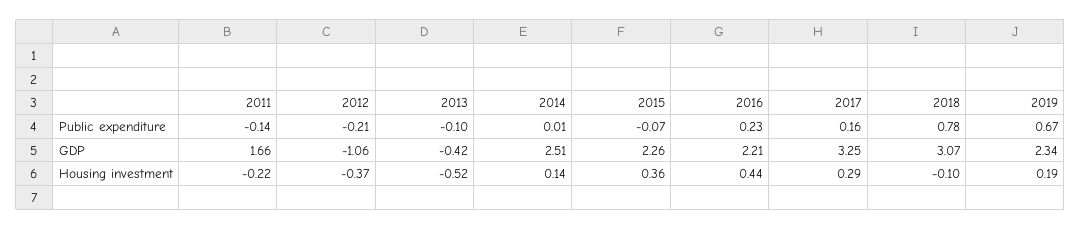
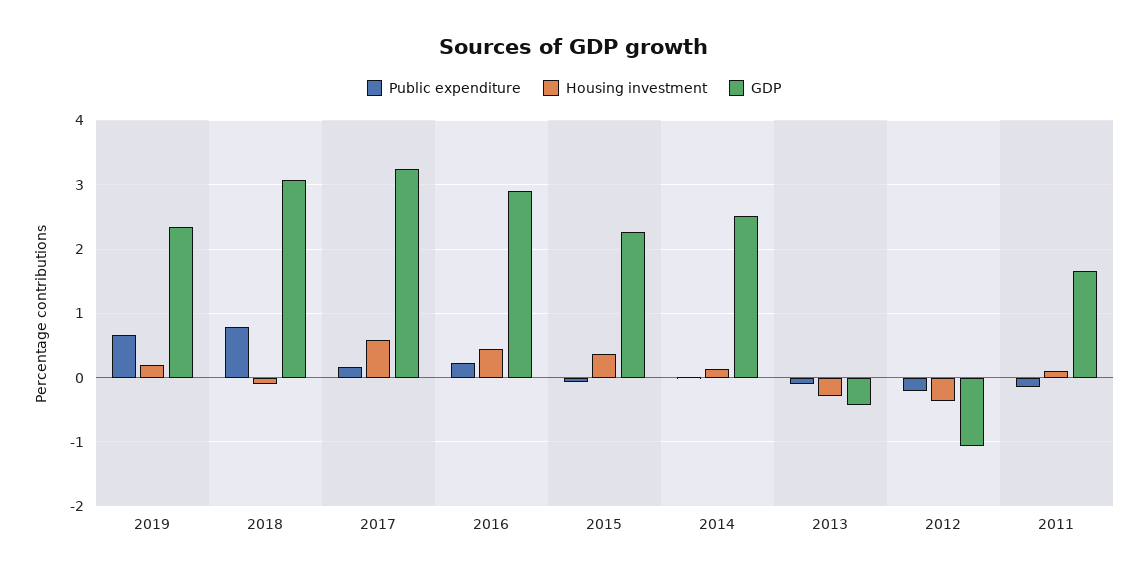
  {
    "Public expenditure": {
      "2011": -0.14,
      "2012": -0.21,
      "2013": -0.1,
      "2014": 0.01,
      "2015": -0.07,
      "2016": 0.23,
      "2017": 0.16,
      "2018": 0.78,
      "2019": 0.67
    },
    "GDP": {
      "2011": 1.66,
      "2012": -1.06,
      "2013": -0.42,
      "2014": 2.51,
      "2015": 2.26,
-     "2016": 2.21,
+     "2016": 2.9,
      "2017": 3.25,
      "2018": 3.07,
      "2019": 2.34
    },
    "Housing investment": {
-     "2011": -0.22,
+     "2011": 0.1,
      "2012": -0.37,
-     "2013": -0.52,
+     "2013": -0.3,
      "2014": 0.14,
      "2015": 0.36,
      "2016": 0.44,
-     "2017": 0.29,
+     "2017": 0.6,
      "2018": -0.1,
      "2019": 0.19
    }
  }

